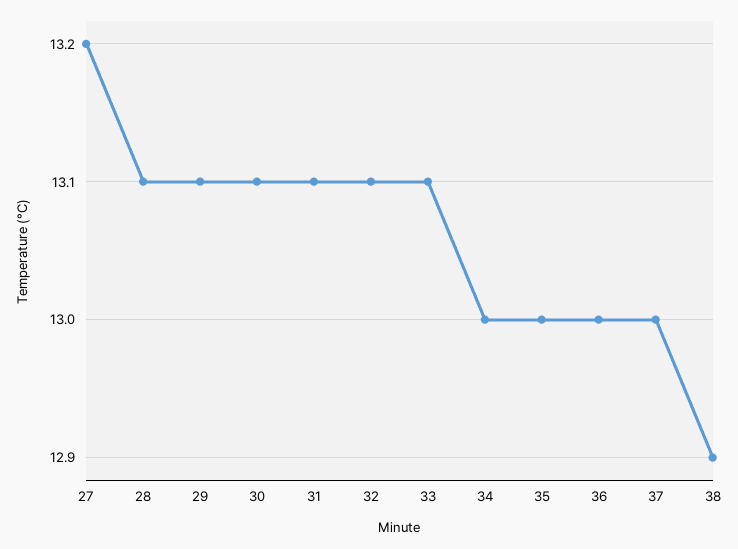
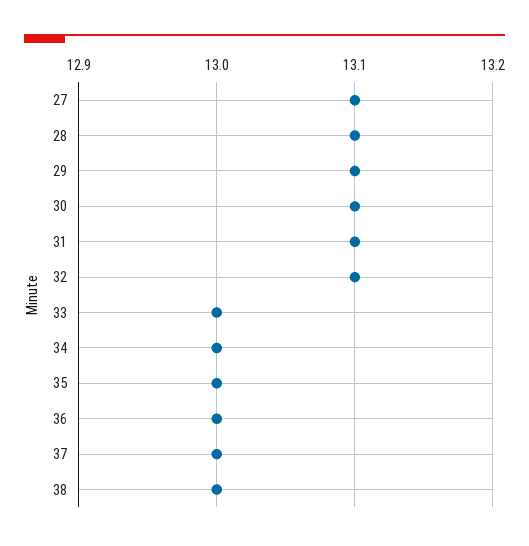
  {
-   "27": 13.2,
+   "27": 13.1,
    "28": 13.1,
    "29": 13.1,
    "30": 13.1,
    "31": 13.1,
    "32": 13.1,
-   "33": 13.1,
+   "33": 13,
    "34": 13,
    "35": 13,
    "36": 13,
    "37": 13,
-   "38": 12.9
+   "38": 13
  }

